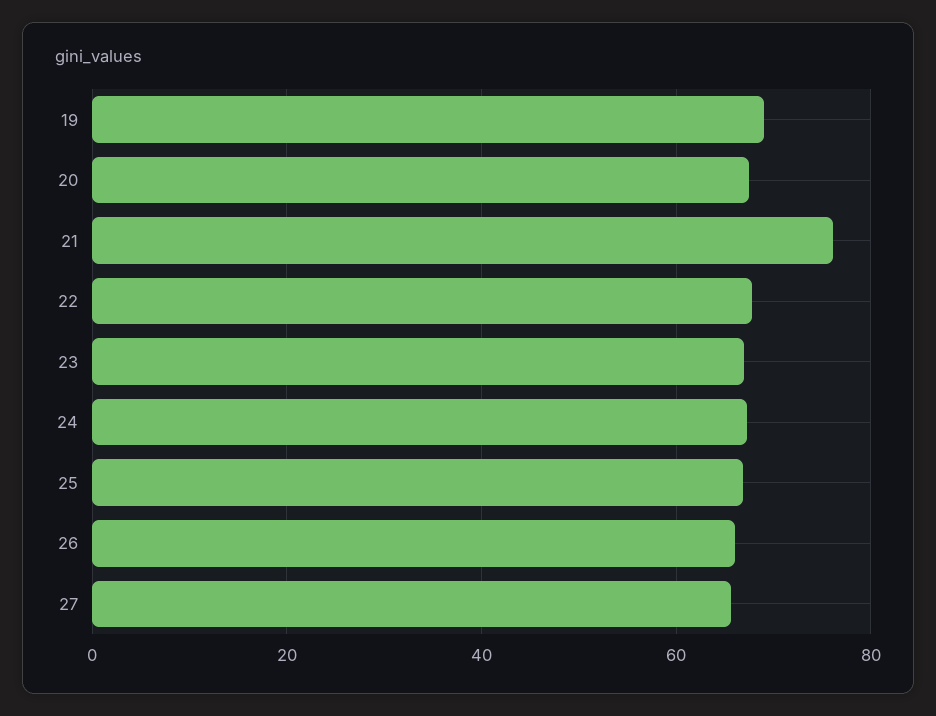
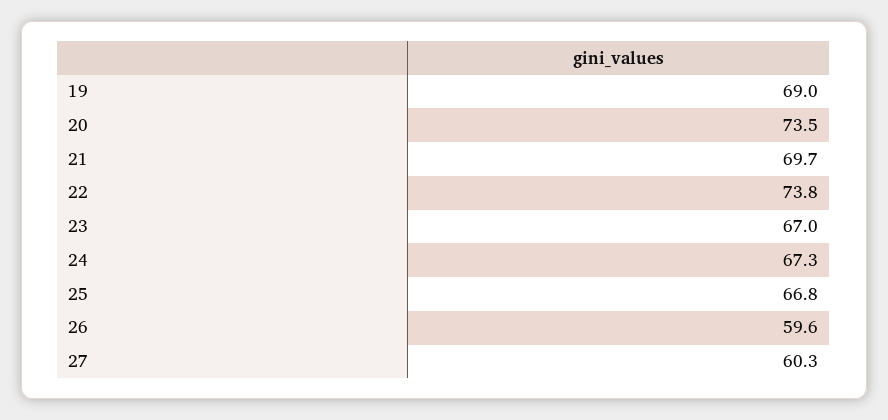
  {
    "19": 69,
-   "20": 68,
+   "20": 73.5,
-   "21": 76,
+   "21": 69.7,
-   "22": 68,
+   "22": 73.8,
    "23": 67,
    "24": 67.3,
    "25": 66.8,
-   "26": 66,
+   "26": 59.6,
-   "27": 66
+   "27": 60.3
  }

